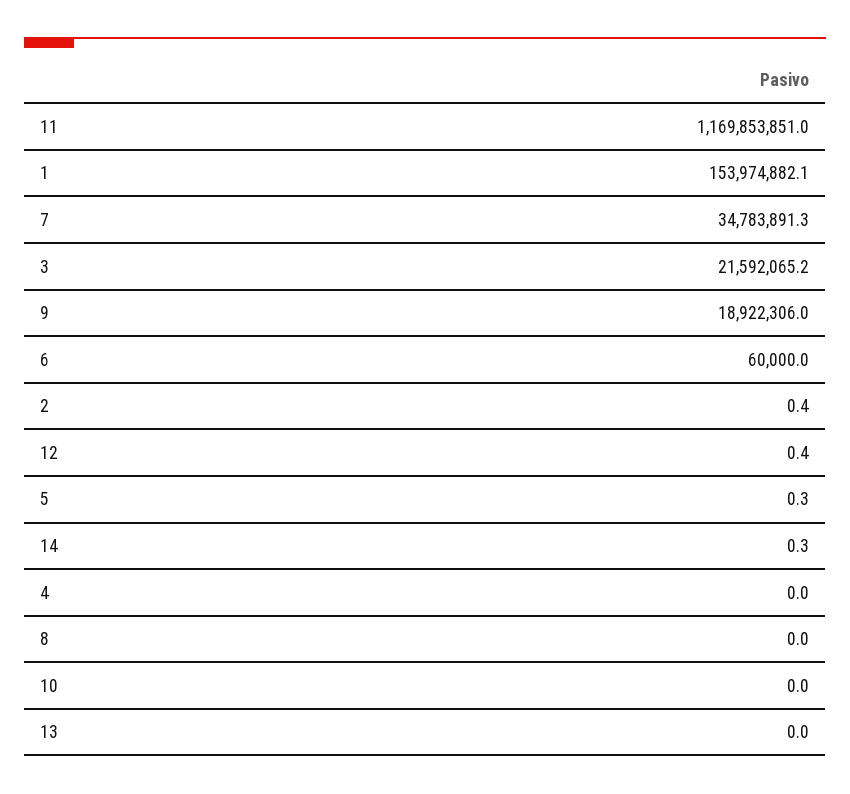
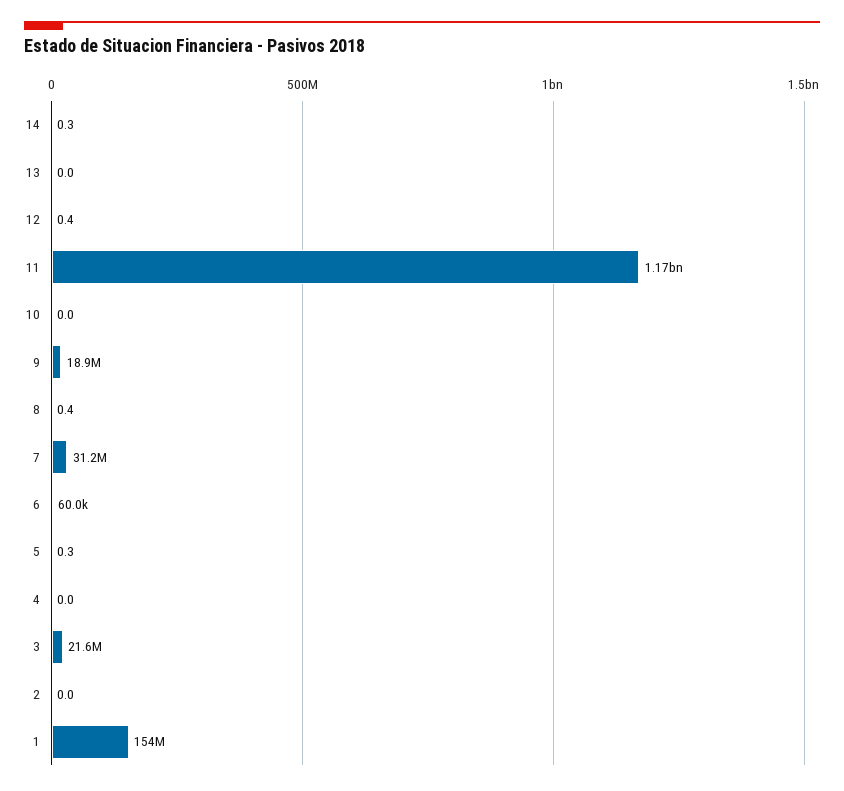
  {
    "11": 1169853851,
    "1": 153974882.1,
-   "7": 34783891.3,
+   "7": 31200000,
    "3": 21592065.2,
    "9": 18922306,
    "6": 60000,
-   "2": 0.4,
+   "2": 0,
    "12": 0.4,
    "5": 0.3,
    "14": 0.3,
    "4": 0,
-   "8": 0,
+   "8": 0.4,
    "10": 0,
    "13": 0
  }

